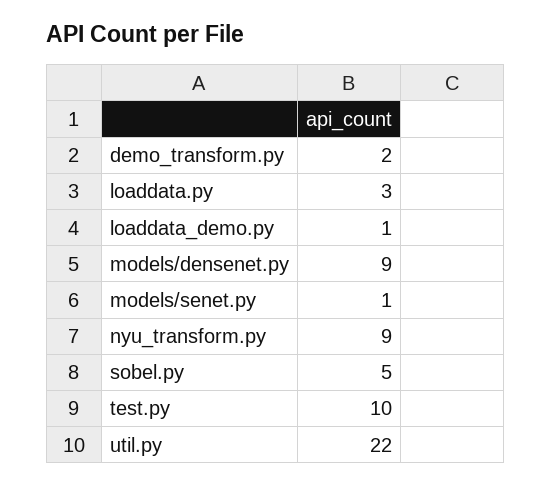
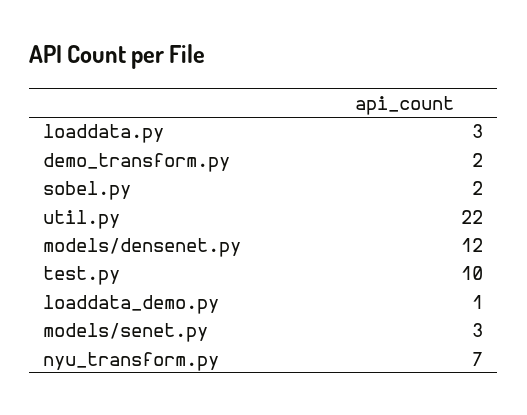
  {
    "demo_transform.py": 2,
    "loaddata.py": 3,
    "loaddata_demo.py": 1,
-   "models/densenet.py": 9,
+   "models/densenet.py": 12,
-   "models/senet.py": 1,
+   "models/senet.py": 3,
-   "nyu_transform.py": 9,
+   "nyu_transform.py": 7,
-   "sobel.py": 5,
+   "sobel.py": 2,
    "test.py": 10,
    "util.py": 22
  }

